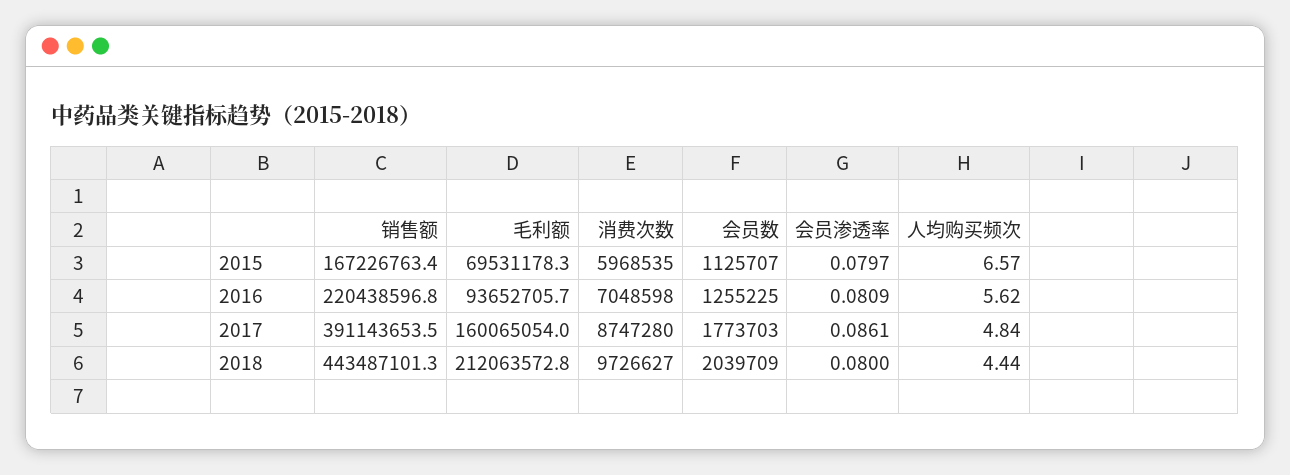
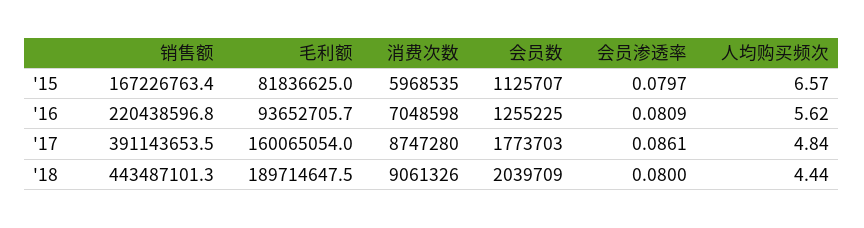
  {
    "销售额": {
      "2015": 167226763.4,
      "2016": 220438596.8,
      "2017": 391143653.5,
      "2018": 443487101.3
    },
    "毛利额": {
-     "2015": 69531178.3,
+     "2015": 81836625,
      "2016": 93652705.7,
      "2017": 160065054,
-     "2018": 212063572.8
+     "2018": 189714647.5
    },
    "消费次数": {
      "2015": 5968535,
      "2016": 7048598,
      "2017": 8747280,
-     "2018": 9726627
+     "2018": 9061326
    },
    "会员数": {
      "2015": 1125707,
      "2016": 1255225,
      "2017": 1773703,
      "2018": 2039709
    },
    "会员渗透率": {
      "2015": 0.0797,
      "2016": 0.0809,
      "2017": 0.0861,
      "2018": 0.08
    },
    "人均购买频次": {
      "2015": 6.57,
      "2016": 5.62,
      "2017": 4.84,
      "2018": 4.44
    }
  }

